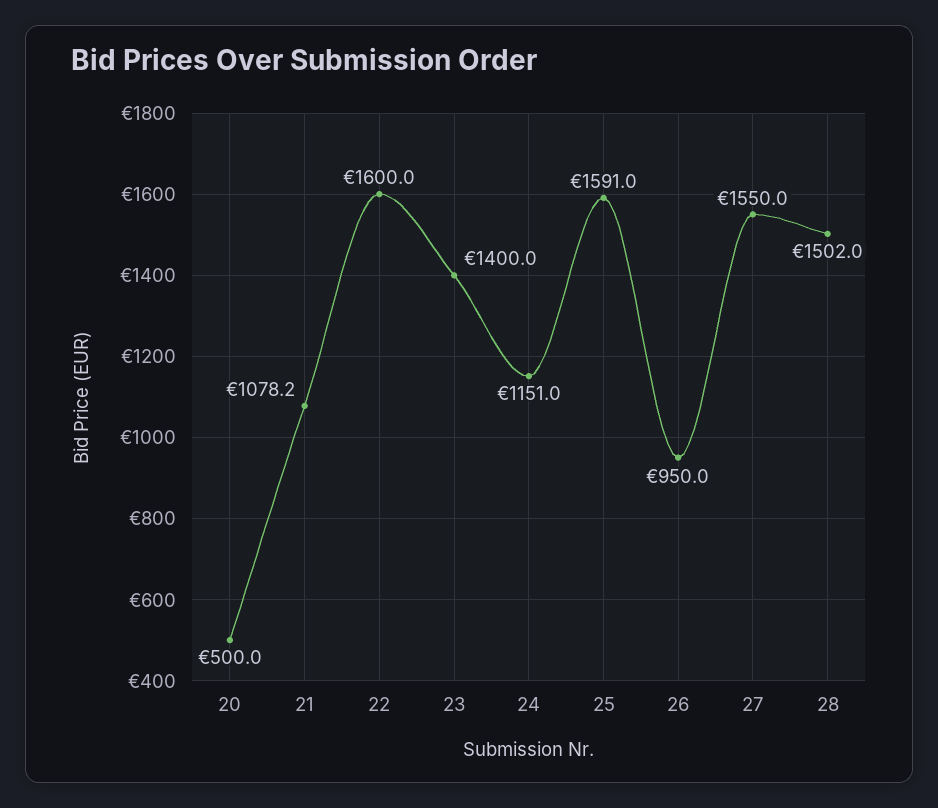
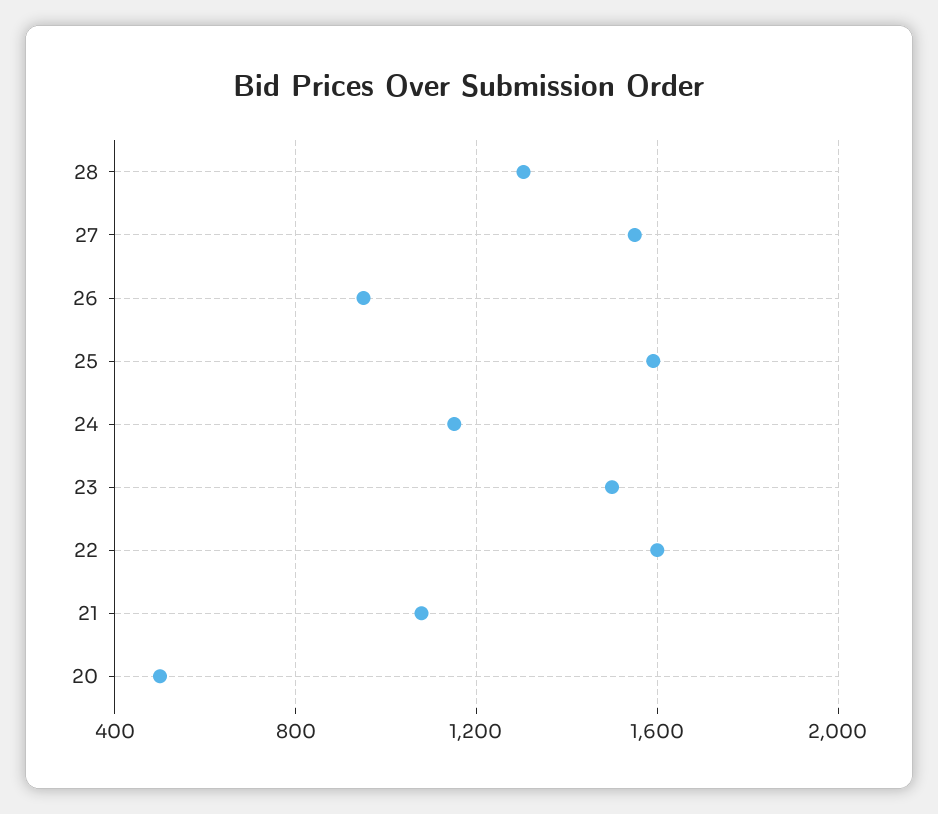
  {
    "20": 500,
    "21": 1078.2,
    "22": 1600,
-   "23": 1400,
+   "23": 1500,
    "24": 1151,
    "25": 1591,
    "26": 950,
    "27": 1550,
-   "28": 1502
+   "28": 1300
  }

